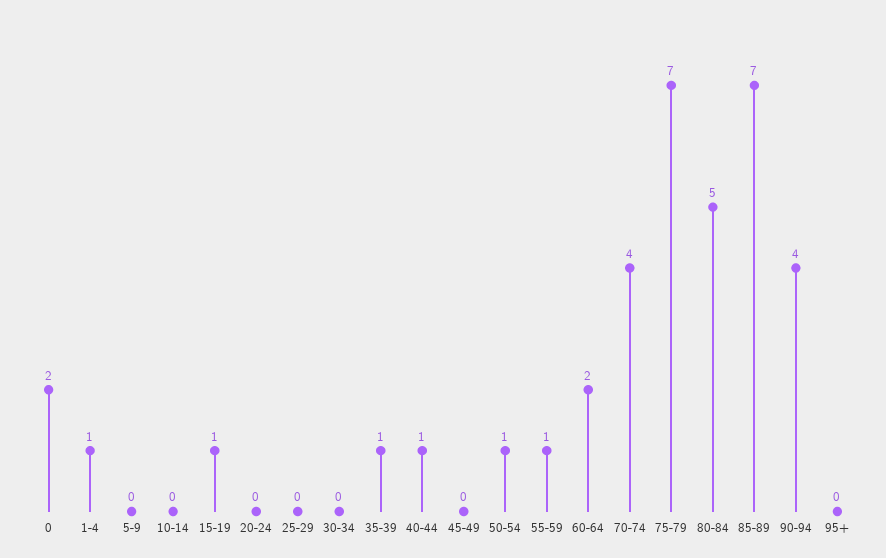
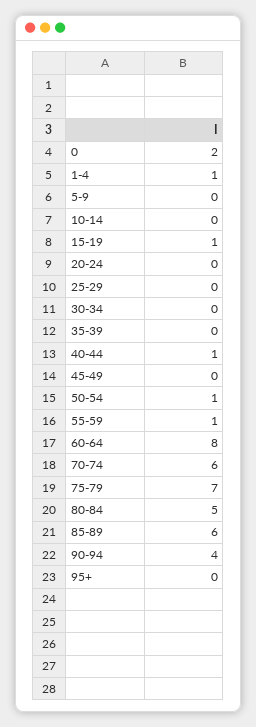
  {
    "0": 2,
    "1-4": 1,
    "5-9": 0,
    "10-14": 0,
    "15-19": 1,
    "20-24": 0,
    "25-29": 0,
    "30-34": 0,
-   "35-39": 1,
+   "35-39": 0,
    "40-44": 1,
    "45-49": 0,
    "50-54": 1,
    "55-59": 1,
-   "60-64": 2,
+   "60-64": 8,
-   "70-74": 4,
+   "70-74": 6,
    "75-79": 7,
    "80-84": 5,
-   "85-89": 7,
+   "85-89": 6,
    "90-94": 4,
    "95+": 0
  }

